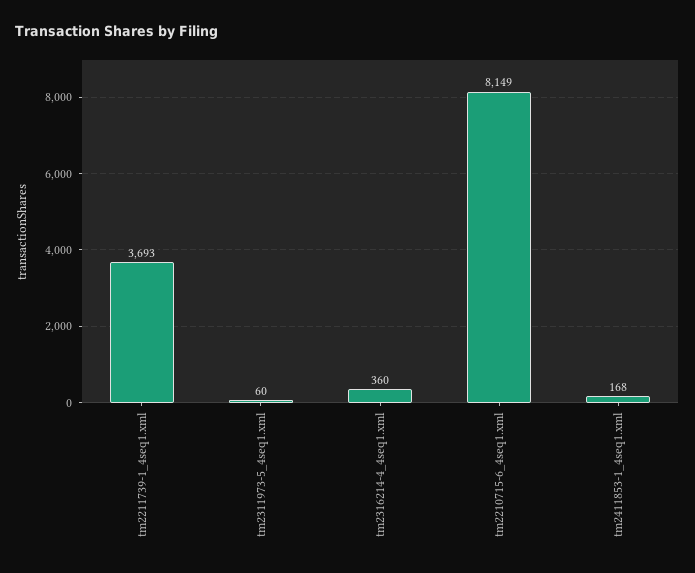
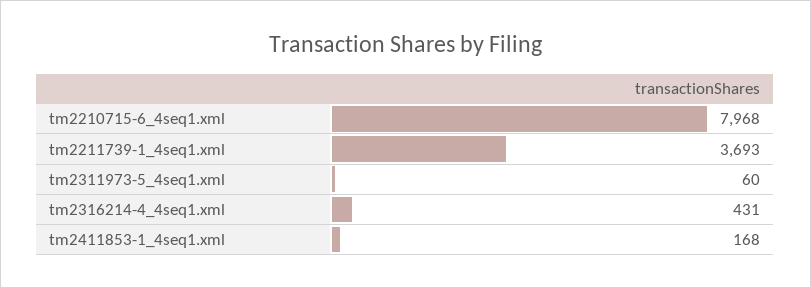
  {
    "tm2211739-1_4seq1.xml": 3693,
    "tm2311973-5_4seq1.xml": 60,
-   "tm2316214-4_4seq1.xml": 360,
+   "tm2316214-4_4seq1.xml": 431,
-   "tm2210715-6_4seq1.xml": 8149,
+   "tm2210715-6_4seq1.xml": 7968,
    "tm2411853-1_4seq1.xml": 168
  }

